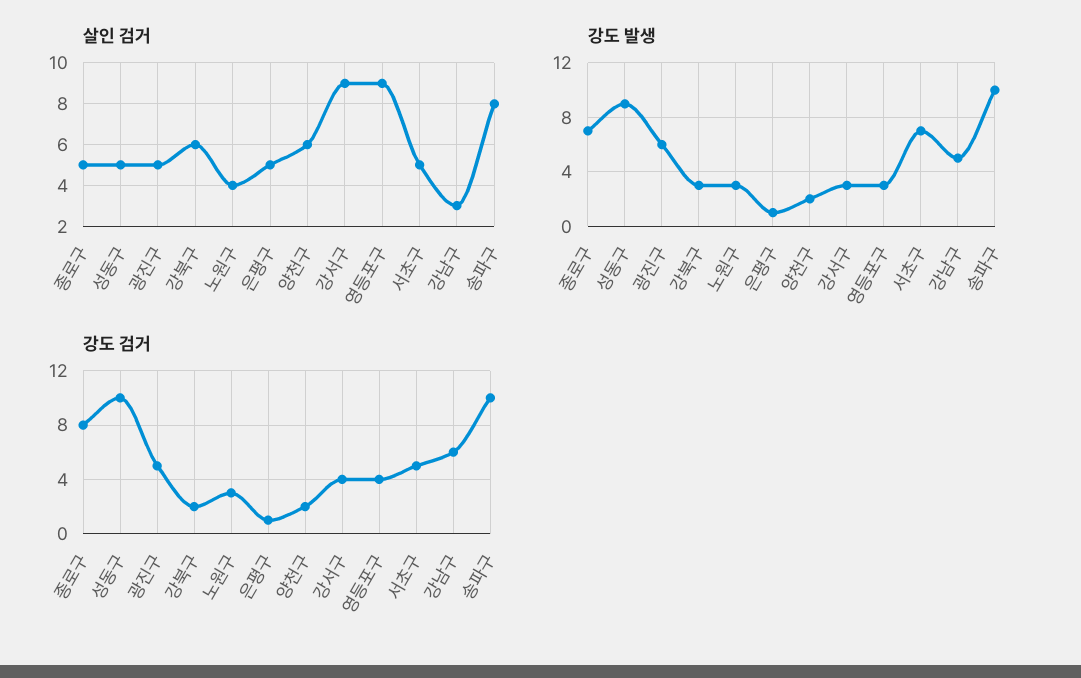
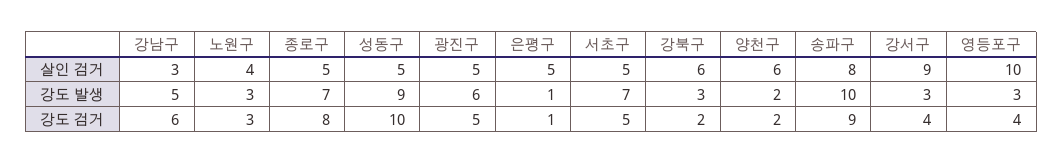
  {
    "살인 검거": {
      "종로구": 5,
      "성동구": 5,
      "광진구": 5,
      "강북구": 6,
      "노원구": 4,
      "은평구": 5,
      "양천구": 6,
      "강서구": 9,
-     "영등포구": 9,
+     "영등포구": 10,
      "서초구": 5,
      "강남구": 3,
      "송파구": 8
    },
    "강도 발생": {
      "종로구": 7,
      "성동구": 9,
      "광진구": 6,
      "강북구": 3,
      "노원구": 3,
      "은평구": 1,
      "양천구": 2,
      "강서구": 3,
      "영등포구": 3,
      "서초구": 7,
      "강남구": 5,
      "송파구": 10
    },
    "강도 검거": {
      "종로구": 8,
      "성동구": 10,
      "광진구": 5,
      "강북구": 2,
      "노원구": 3,
      "은평구": 1,
      "양천구": 2,
      "강서구": 4,
      "영등포구": 4,
      "서초구": 5,
      "강남구": 6,
-     "송파구": 10
+     "송파구": 9
    }
  }

